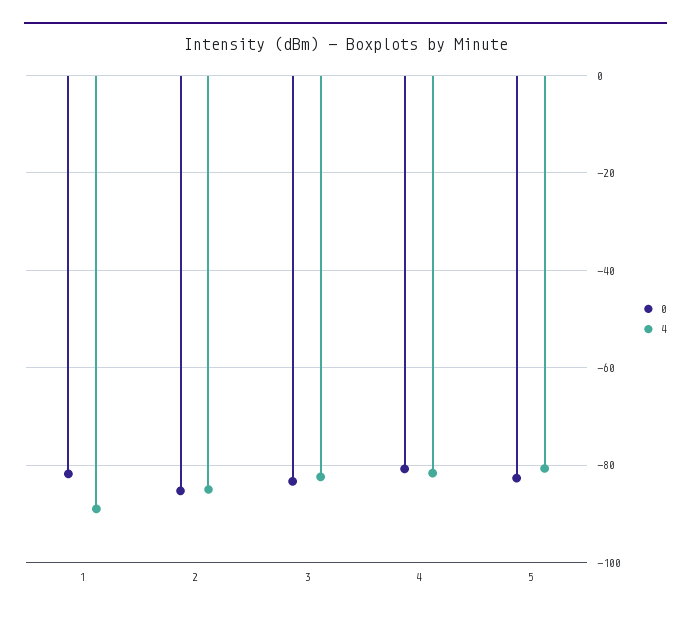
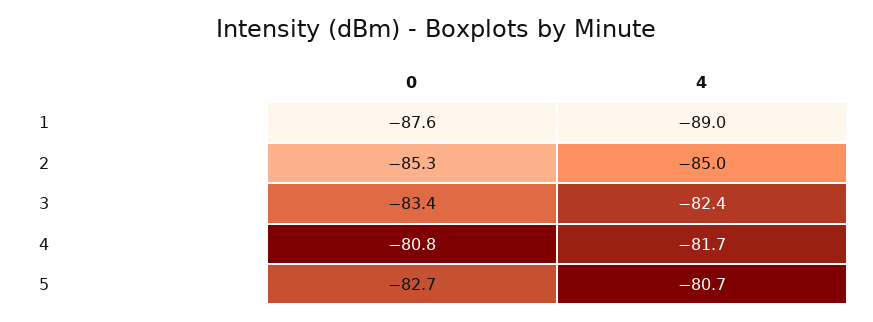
  {
    "0": {
-     "1": -82,
+     "1": -87.6,
      "2": -85.3,
      "3": -83.4,
      "4": -80.8,
      "5": -82.7
    },
    "4": {
      "1": -89,
      "2": -85,
      "3": -82.4,
      "4": -81.7,
      "5": -80.7
    }
  }

